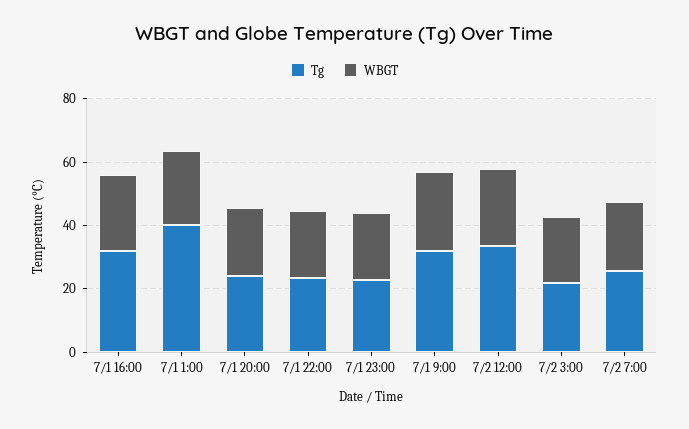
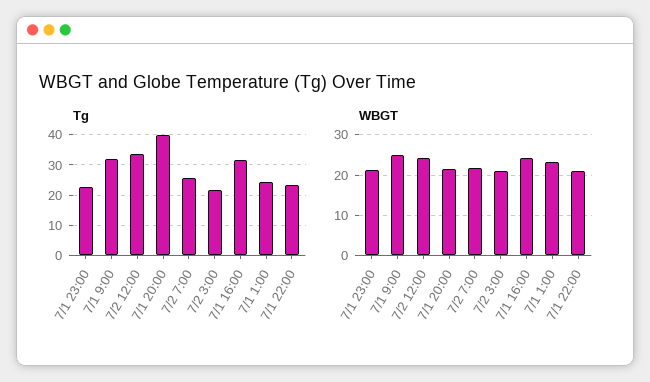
  {
    "Tg": {
      "7/1 16:00": 32,
-     "7/1 1:00": 40,
+     "7/1 1:00": 24,
-     "7/1 20:00": 25,
+     "7/1 20:00": 40,
      "7/1 22:00": 24,
      "7/1 23:00": 22,
      "7/1 9:00": 32,
      "7/2 12:00": 34,
      "7/2 3:00": 22,
      "7/2 7:00": 26
    },
    "WBGT": {
      "7/1 16:00": 24,
      "7/1 1:00": 24,
      "7/1 20:00": 22,
      "7/1 22:00": 22,
      "7/1 23:00": 22,
      "7/1 9:00": 26,
      "7/2 12:00": 24,
      "7/2 3:00": 22,
      "7/2 7:00": 22
    }
  }

